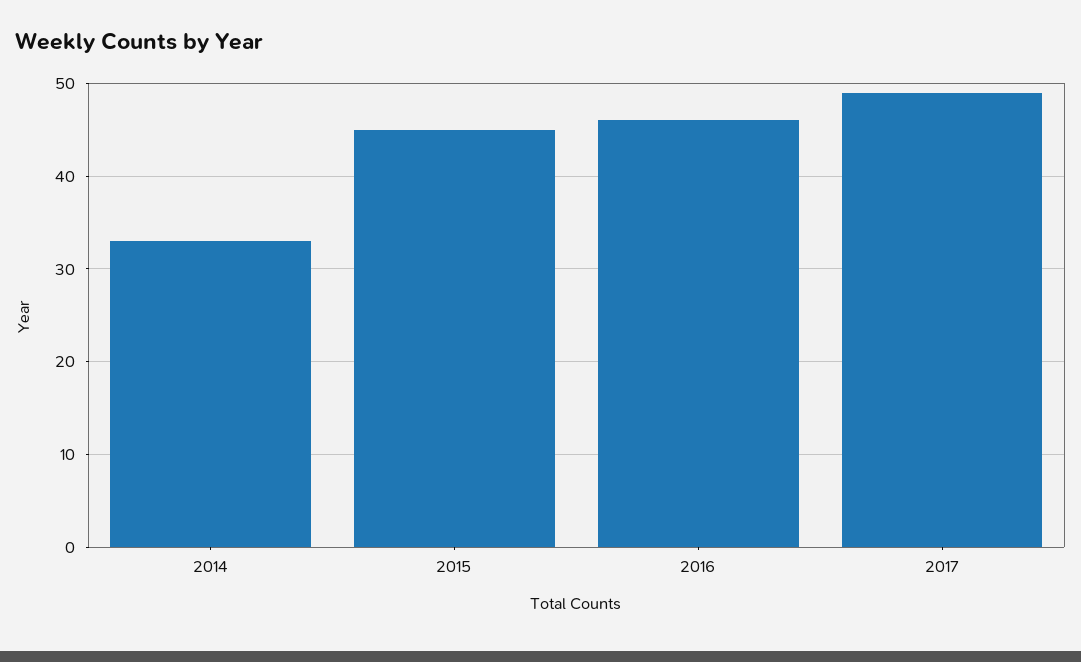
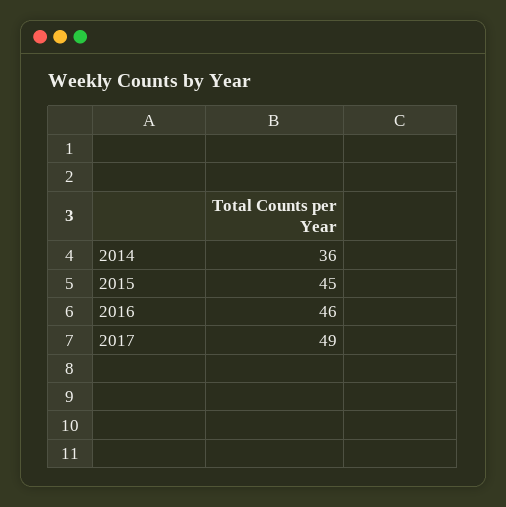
  {
-   "2014": 33,
+   "2014": 36,
    "2015": 45,
    "2016": 46,
    "2017": 49
  }

